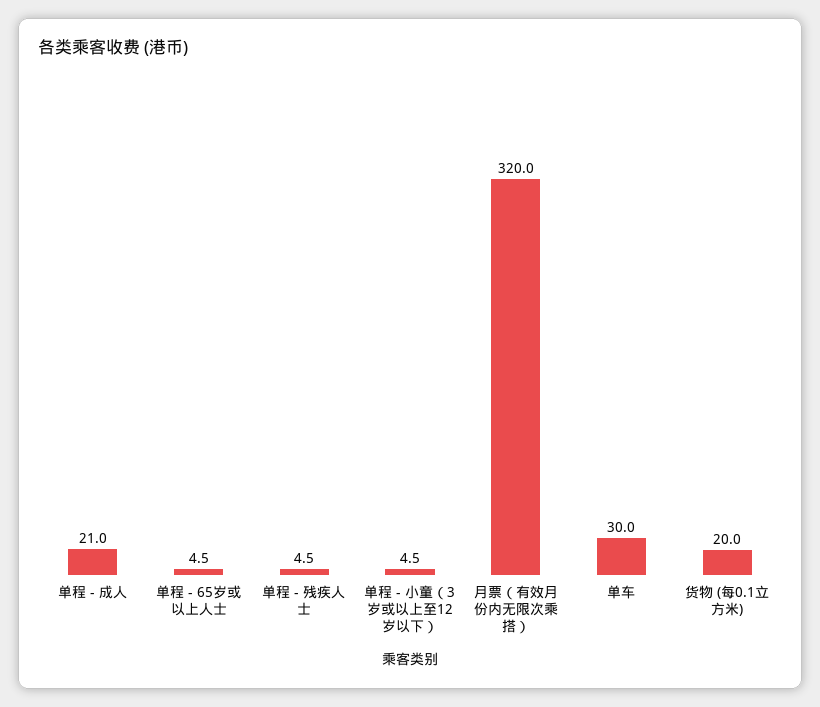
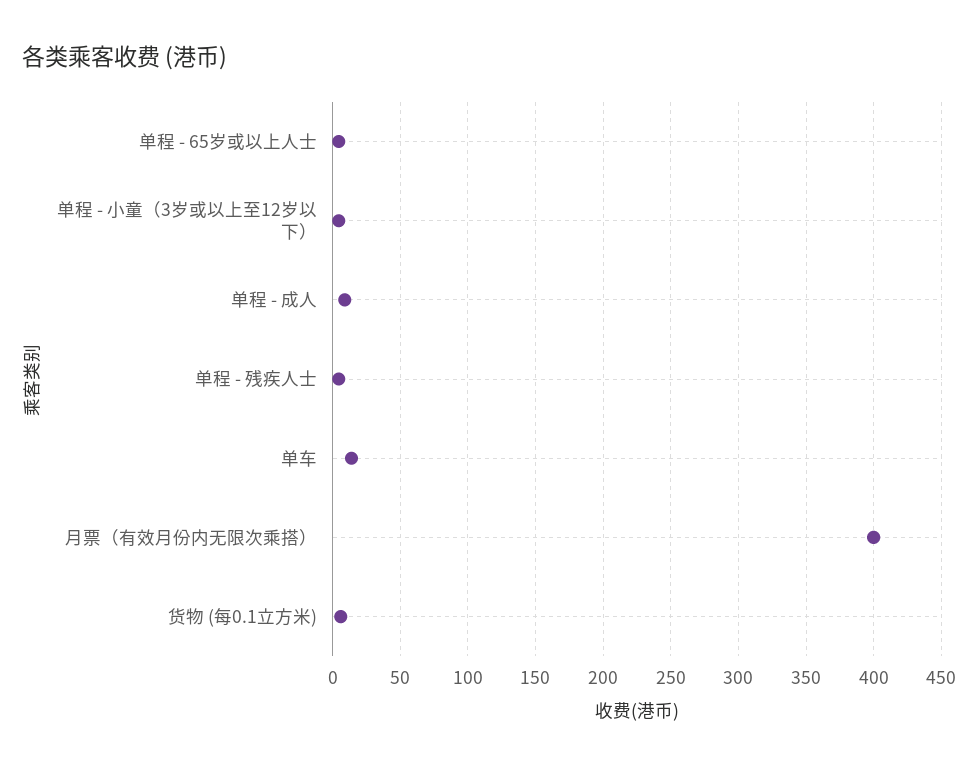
  {
-   "单程 - 成人": 21,
+   "单程 - 成人": 10,
    "单程 - 65岁或以上人士": 4.5,
    "单程 - 残疾人士": 4.5,
    "单程 - 小童（3岁或以上至12岁以下）": 4.5,
-   "月票（有效月份内无限次乘搭）": 320,
+   "月票（有效月份内无限次乘搭）": 400,
-   "单车": 30,
+   "单车": 15,
-   "货物 (每0.1立方米)": 20
+   "货物 (每0.1立方米)": 5
  }

